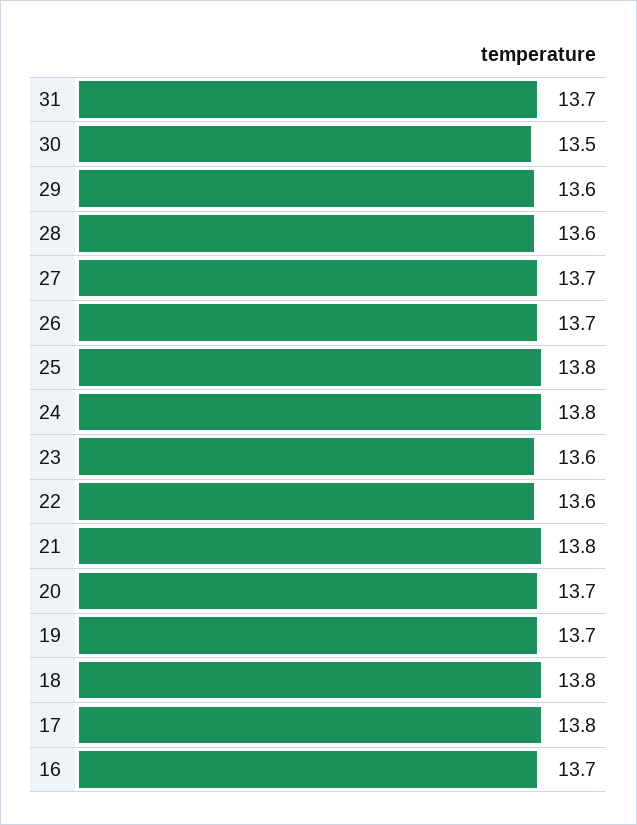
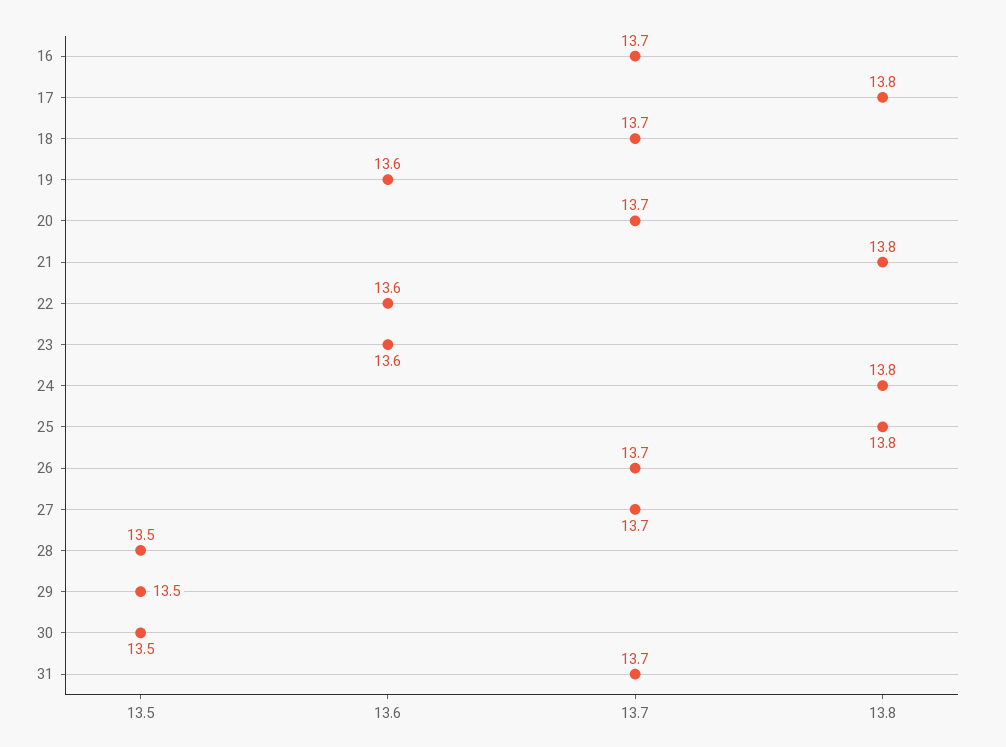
  {
    "31": 13.7,
    "30": 13.5,
-   "29": 13.6,
+   "29": 13.5,
-   "28": 13.6,
+   "28": 13.5,
    "27": 13.7,
    "26": 13.7,
    "25": 13.8,
    "24": 13.8,
    "23": 13.6,
    "22": 13.6,
    "21": 13.8,
    "20": 13.7,
-   "19": 13.7,
+   "19": 13.6,
-   "18": 13.8,
+   "18": 13.7,
    "17": 13.8,
    "16": 13.7
  }

